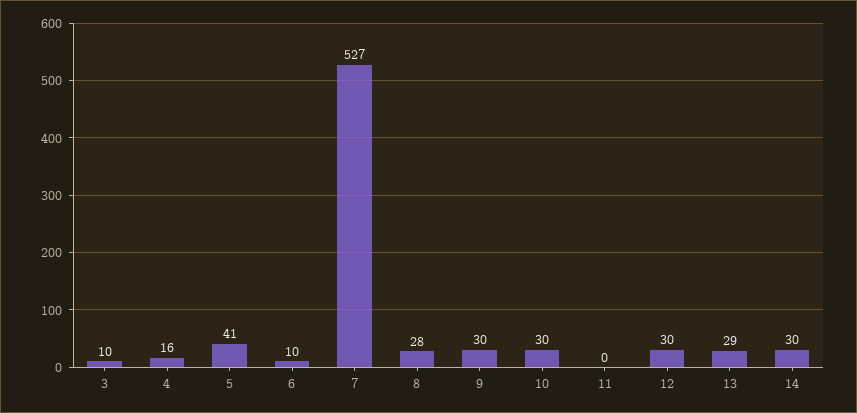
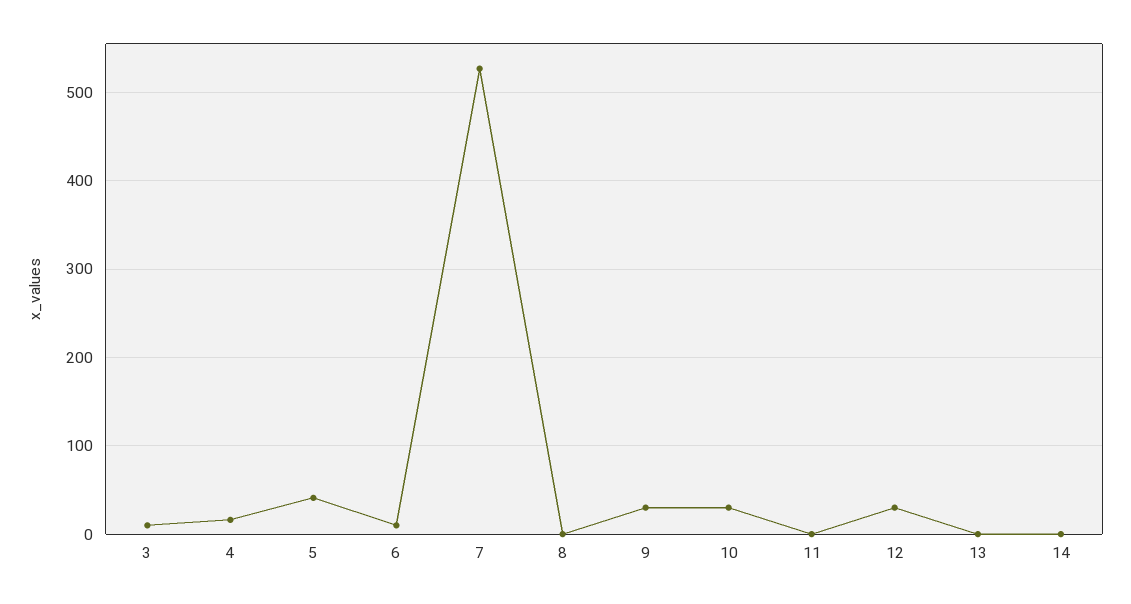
  {
    "3": 10,
    "4": 16,
    "5": 41,
    "6": 10,
    "7": 527,
-   "8": 28,
+   "8": 0,
    "9": 30,
    "10": 30,
    "11": 0,
    "12": 30,
-   "13": 29,
+   "13": 0,
-   "14": 30
+   "14": 0
  }

